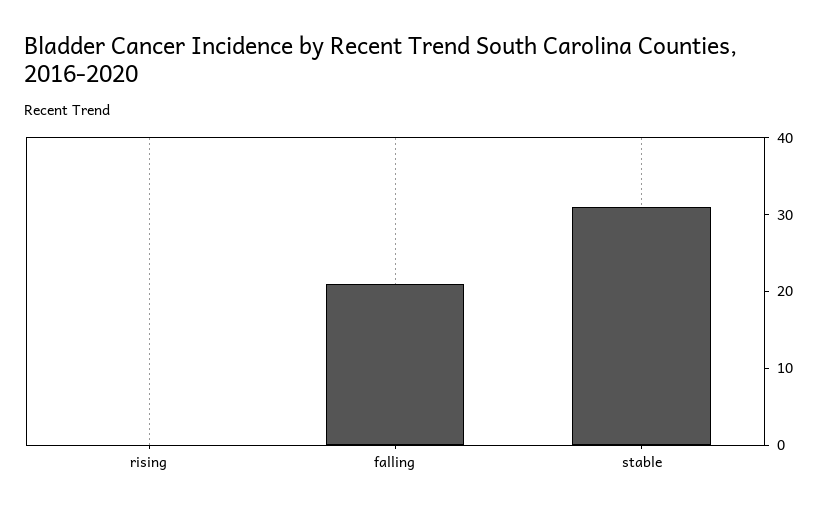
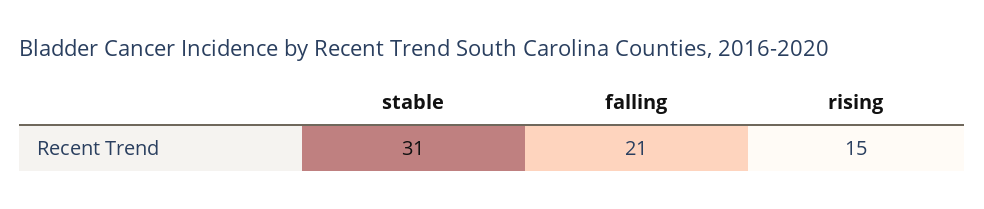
  {
-   "rising": 0,
+   "rising": 15,
    "falling": 21,
    "stable": 31
  }

